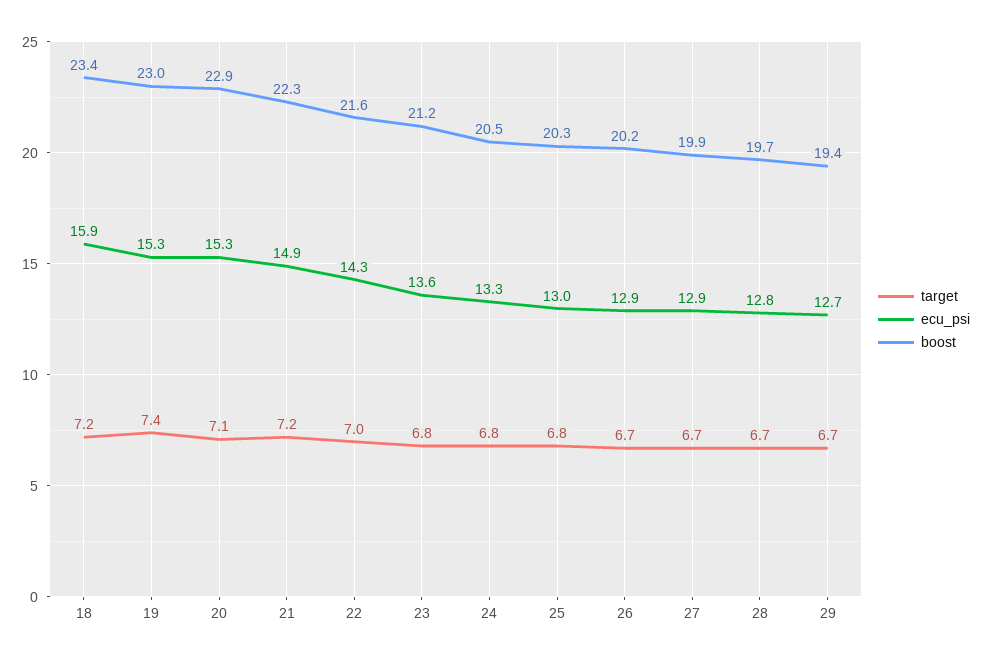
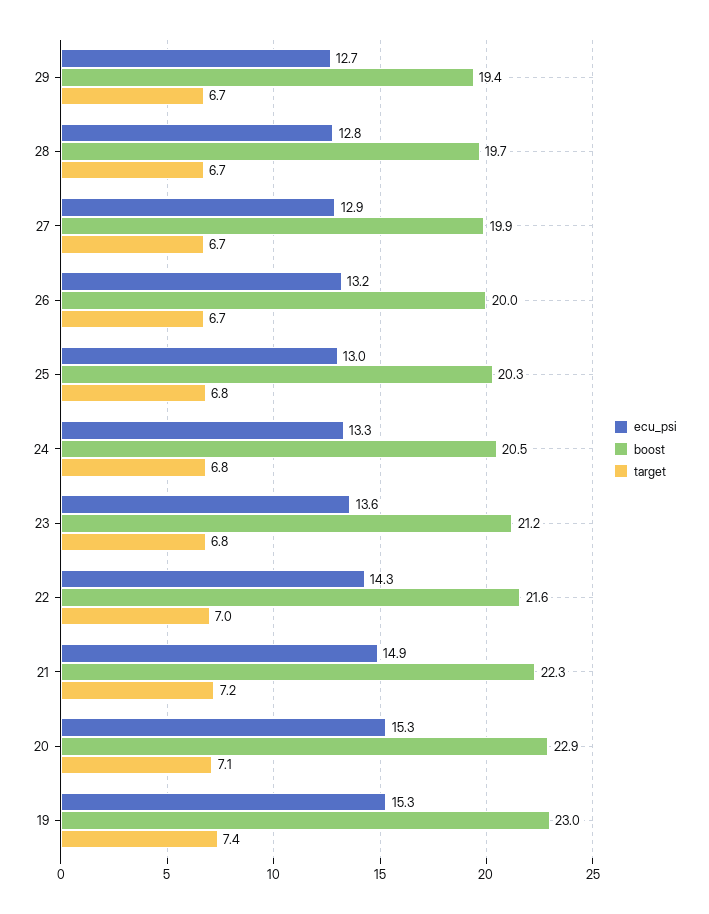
  {
    "target": {
-     "18": 7.2,
      "19": 7.4,
      "20": 7.1,
      "21": 7.2,
      "22": 7,
      "23": 6.8,
      "24": 6.8,
      "25": 6.8,
      "26": 6.7,
      "27": 6.7,
      "28": 6.7,
      "29": 6.7
    },
    "ecu_psi": {
-     "18": 15.9,
      "19": 15.3,
      "20": 15.3,
      "21": 14.9,
      "22": 14.3,
      "23": 13.6,
      "24": 13.3,
      "25": 13,
-     "26": 12.9,
+     "26": 13.2,
      "27": 12.9,
      "28": 12.8,
      "29": 12.7
    },
    "boost": {
-     "18": 23.4,
      "19": 23,
      "20": 22.9,
      "21": 22.3,
      "22": 21.6,
      "23": 21.2,
      "24": 20.5,
      "25": 20.3,
-     "26": 20.2,
+     "26": 20,
      "27": 19.9,
      "28": 19.7,
      "29": 19.4
    }
  }

